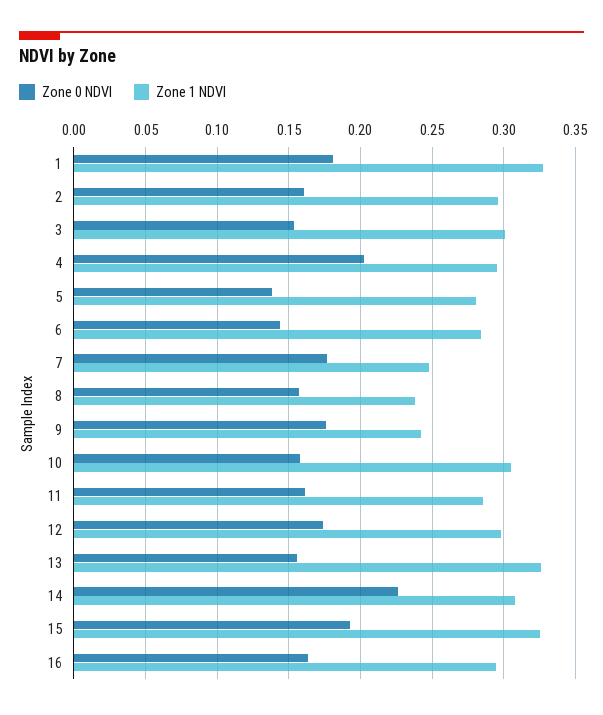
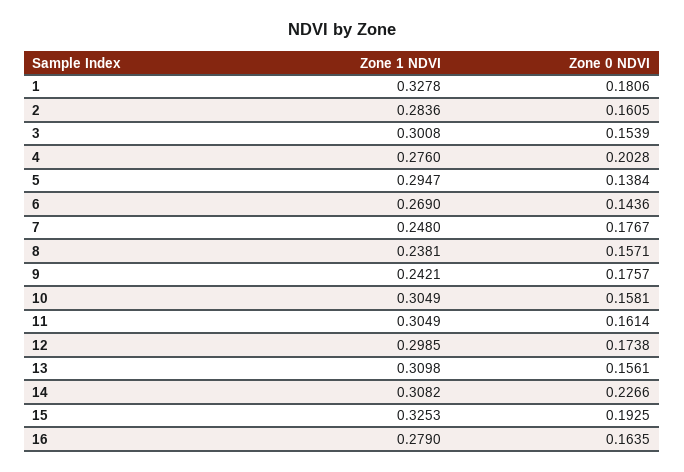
  {
    "Zone 0 NDVI": {
      "1": 0.1806,
      "2": 0.1605,
      "3": 0.1539,
      "4": 0.2028,
      "5": 0.1384,
      "6": 0.1436,
      "7": 0.1767,
      "8": 0.1571,
      "9": 0.1757,
      "10": 0.1581,
      "11": 0.1614,
      "12": 0.1738,
      "13": 0.1561,
      "14": 0.2266,
      "15": 0.1925,
      "16": 0.1635
    },
    "Zone 1 NDVI": {
      "1": 0.3278,
-     "2": 0.295,
+     "2": 0.2836,
      "3": 0.3008,
-     "4": 0.295,
+     "4": 0.276,
-     "5": 0.28,
+     "5": 0.2947,
-     "6": 0.285,
+     "6": 0.269,
      "7": 0.248,
      "8": 0.2381,
      "9": 0.2421,
      "10": 0.3049,
-     "11": 0.285,
+     "11": 0.3049,
      "12": 0.2985,
-     "13": 0.325,
+     "13": 0.3098,
      "14": 0.3082,
      "15": 0.3253,
-     "16": 0.295
+     "16": 0.279
    }
  }

